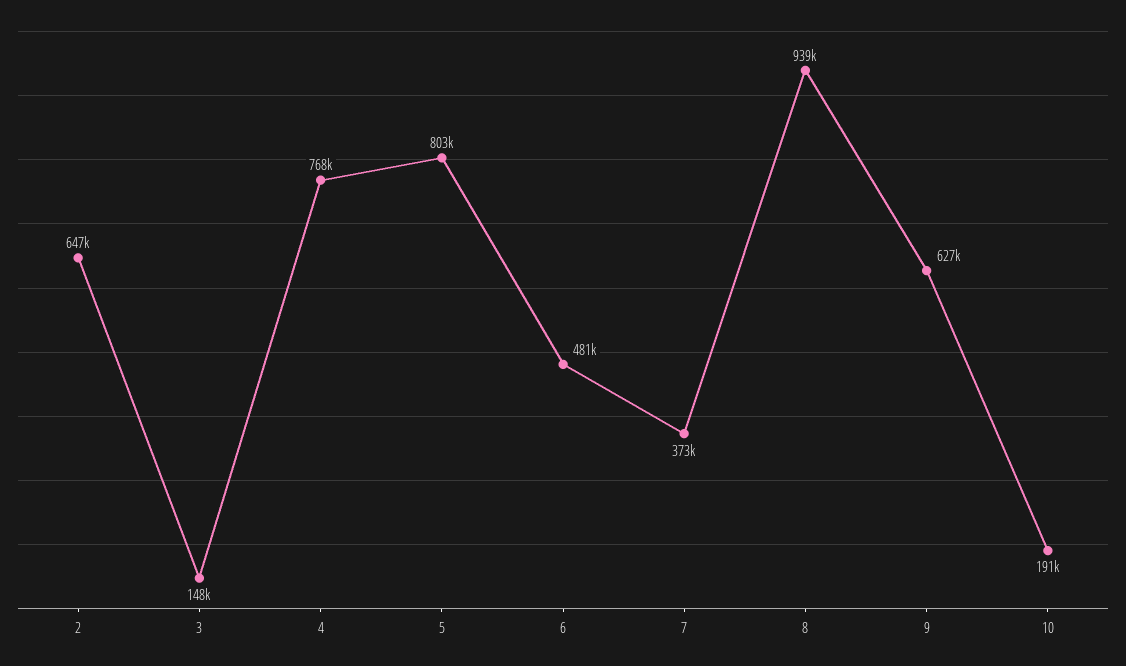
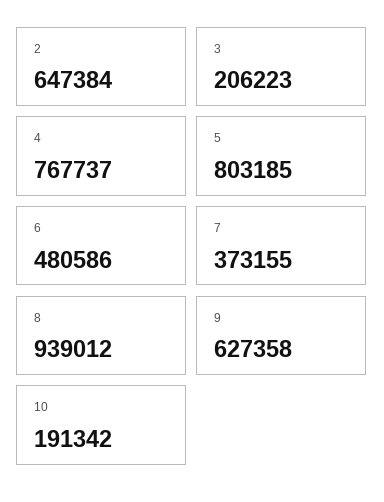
  {
    "2": 647384,
-   "3": 148000,
+   "3": 206223,
    "4": 767737,
    "5": 803185,
    "6": 480586,
    "7": 373155,
    "8": 939012,
    "9": 627358,
    "10": 191342
  }

